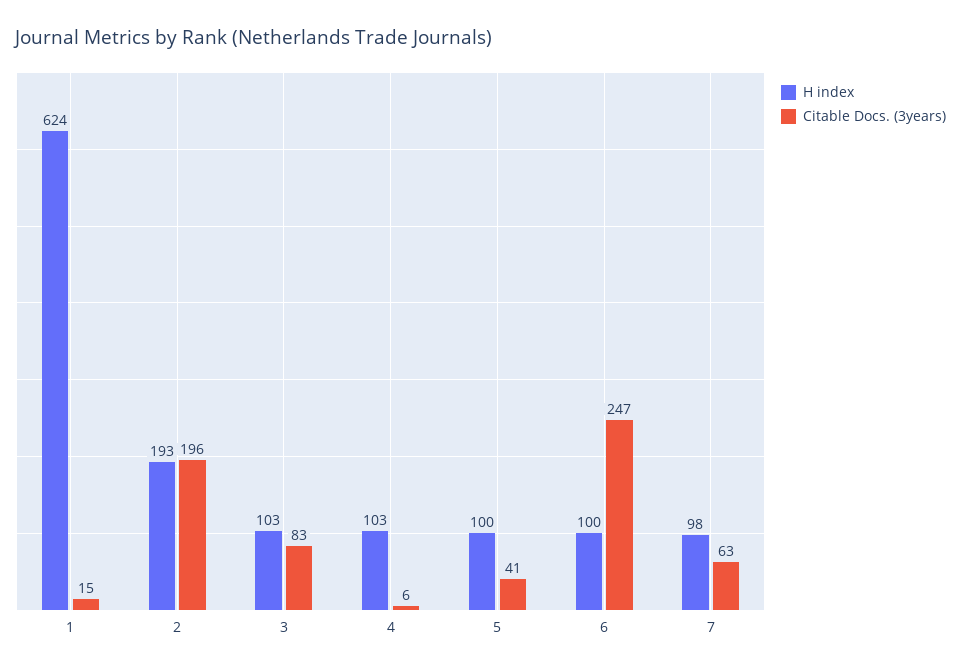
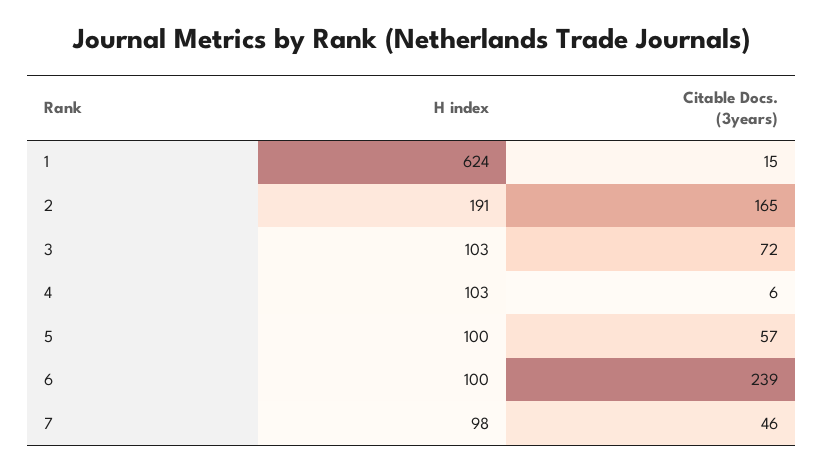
  {
    "H index": {
      "1": 624,
-     "2": 193,
+     "2": 191,
      "3": 103,
      "4": 103,
      "5": 100,
      "6": 100,
      "7": 98
    },
    "Citable Docs. (3years)": {
      "1": 15,
-     "2": 196,
+     "2": 165,
-     "3": 83,
+     "3": 72,
      "4": 6,
-     "5": 41,
+     "5": 57,
-     "6": 247,
+     "6": 239,
-     "7": 63
+     "7": 46
    }
  }

